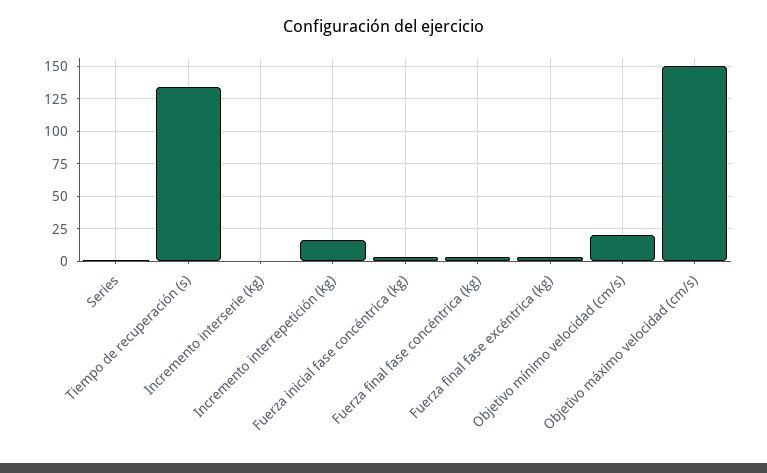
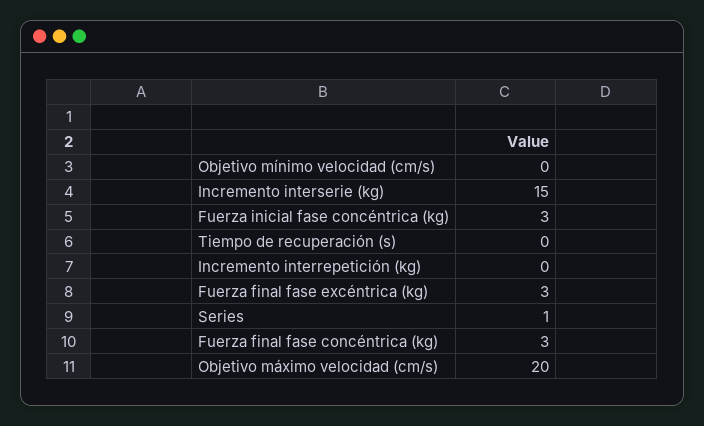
  {
    "Series": 1,
-   "Tiempo de recuperación (s)": 135,
+   "Tiempo de recuperación (s)": 0,
-   "Incremento interserie (kg)": 0,
+   "Incremento interserie (kg)": 15,
-   "Incremento interrepetición (kg)": 15,
+   "Incremento interrepetición (kg)": 0,
    "Fuerza inicial fase concéntrica (kg)": 3,
    "Fuerza final fase concéntrica (kg)": 3,
    "Fuerza final fase excéntrica (kg)": 3,
-   "Objetivo mínimo velocidad (cm/s)": 20,
+   "Objetivo mínimo velocidad (cm/s)": 0,
-   "Objetivo máximo velocidad (cm/s)": 150
+   "Objetivo máximo velocidad (cm/s)": 20
  }

